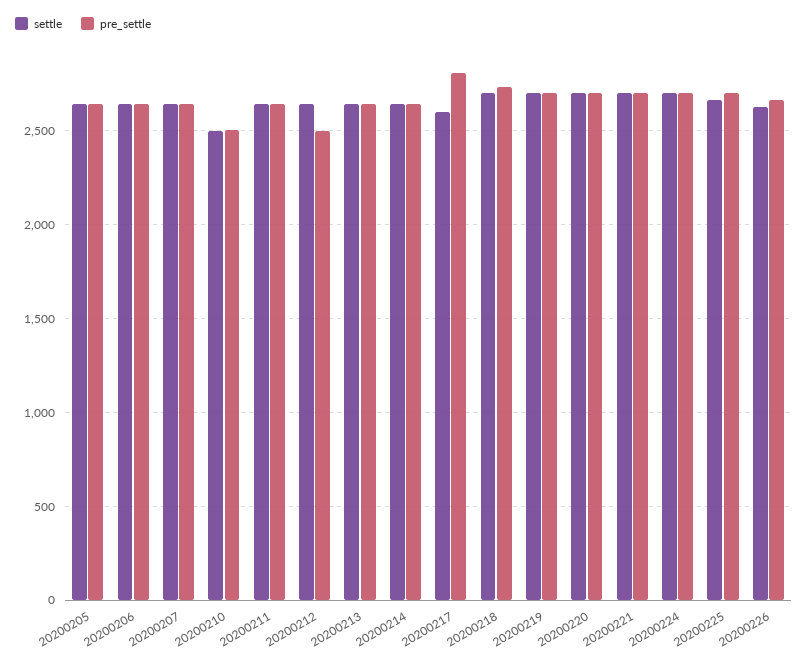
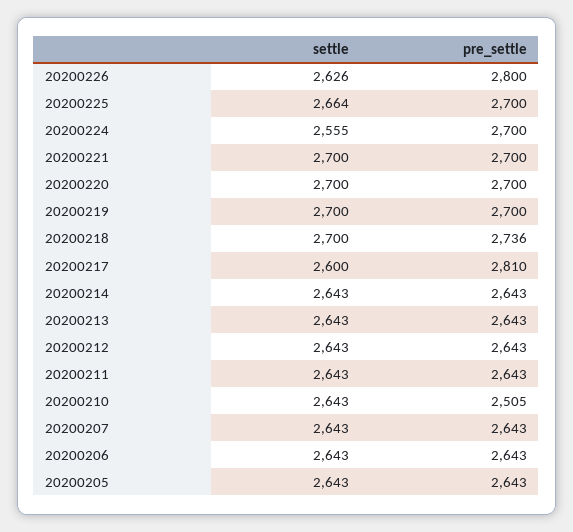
  {
    "settle": {
      "20200205": 2643,
      "20200206": 2643,
      "20200207": 2643,
-     "20200210": 2500,
+     "20200210": 2643,
      "20200211": 2643,
      "20200212": 2643,
      "20200213": 2643,
      "20200214": 2643,
      "20200217": 2600,
      "20200218": 2700,
      "20200219": 2700,
      "20200220": 2700,
      "20200221": 2700,
-     "20200224": 2700,
+     "20200224": 2555,
      "20200225": 2664,
      "20200226": 2626
    },
    "pre_settle": {
      "20200205": 2643,
      "20200206": 2643,
      "20200207": 2643,
      "20200210": 2505,
      "20200211": 2643,
-     "20200212": 2500,
+     "20200212": 2643,
      "20200213": 2643,
      "20200214": 2643,
      "20200217": 2810,
      "20200218": 2736,
      "20200219": 2700,
      "20200220": 2700,
      "20200221": 2700,
      "20200224": 2700,
      "20200225": 2700,
-     "20200226": 2650
+     "20200226": 2800
    }
  }

